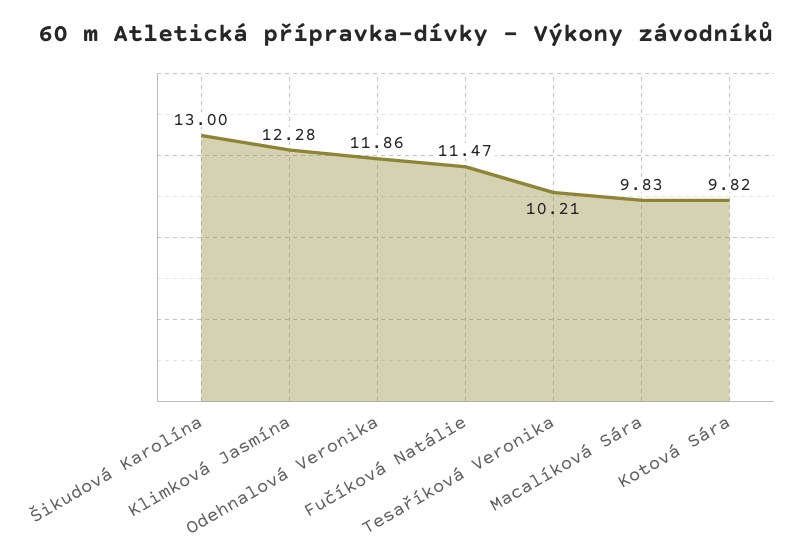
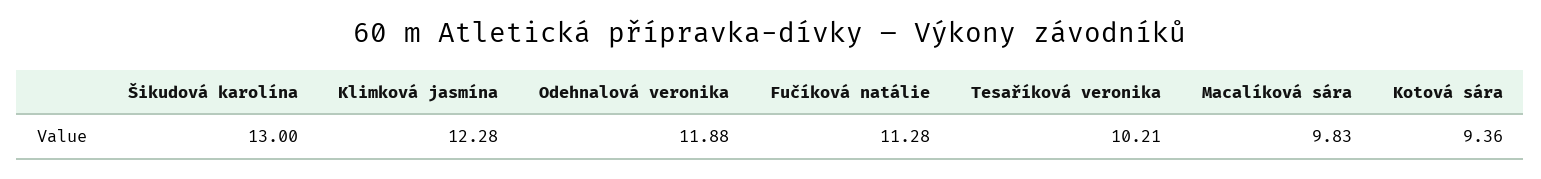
  {
    "Šikudová Karolína": 13,
    "Klimková Jasmína": 12.28,
-   "Odehnalová Veronika": 11.86,
+   "Odehnalová Veronika": 11.88,
-   "Fučíková Natálie": 11.47,
+   "Fučíková Natálie": 11.28,
    "Tesaříková Veronika": 10.21,
    "Macalíková Sára": 9.83,
-   "Kotová Sára": 9.82
+   "Kotová Sára": 9.36
  }

